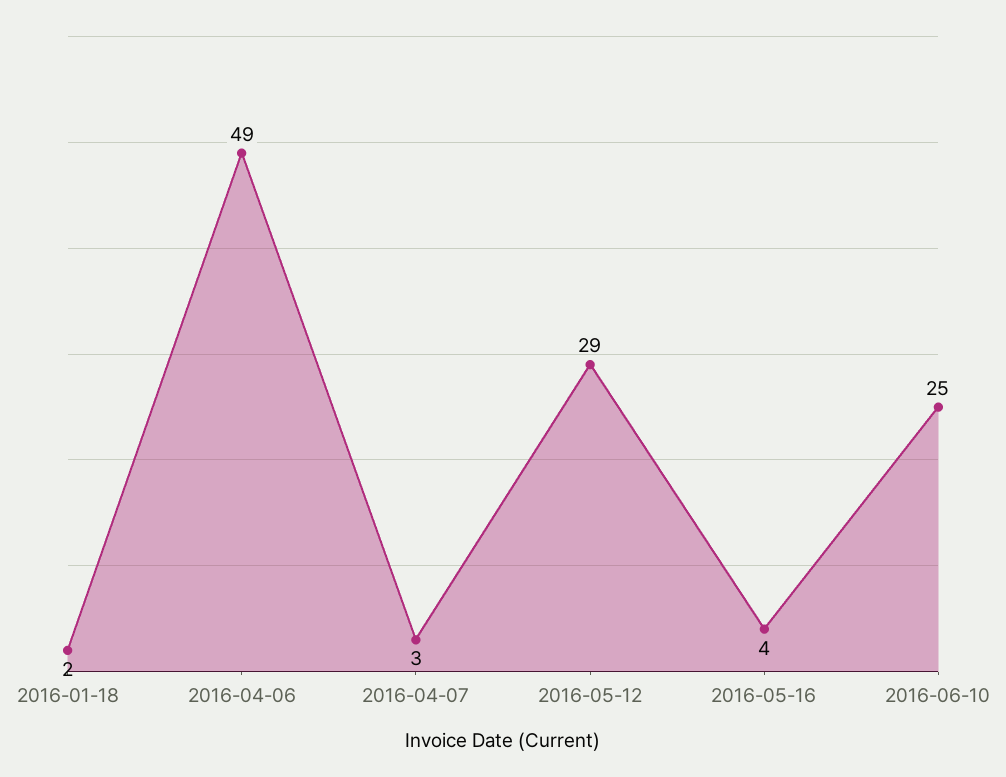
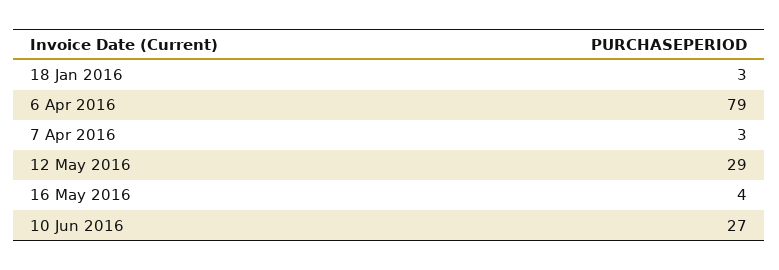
  {
-   "2016-01-18": 2,
+   "2016-01-18": 3,
-   "2016-04-06": 49,
+   "2016-04-06": 79,
    "2016-04-07": 3,
    "2016-05-12": 29,
    "2016-05-16": 4,
-   "2016-06-10": 25
+   "2016-06-10": 27
  }

